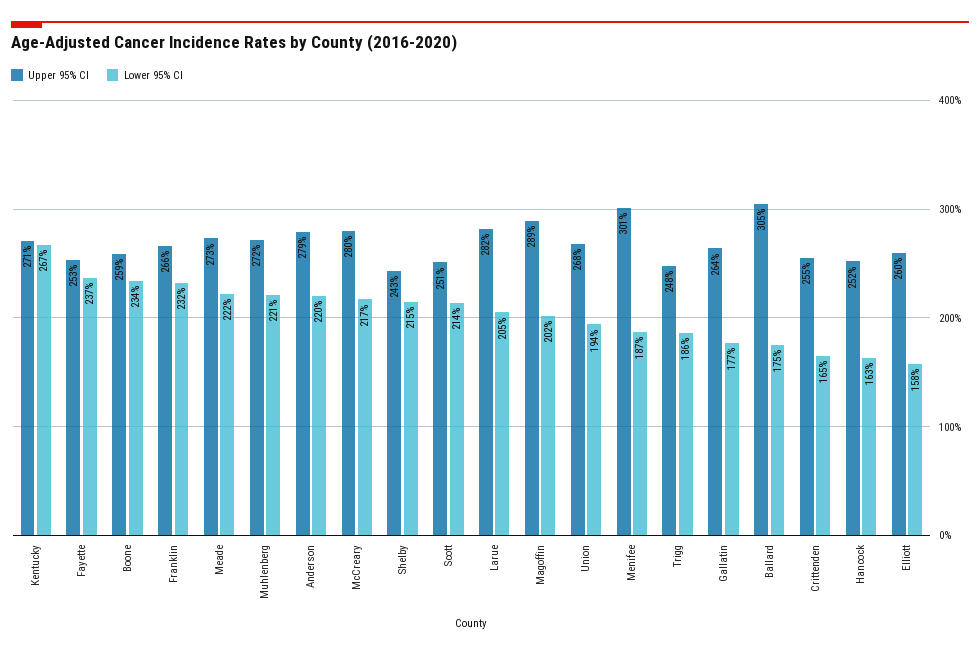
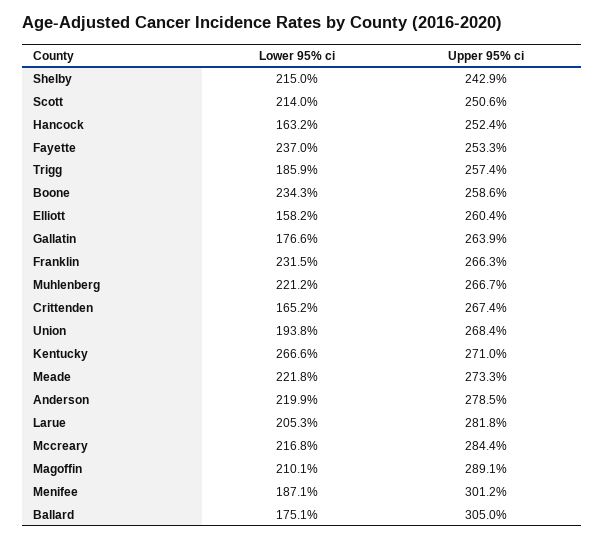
  {
    "Upper 95% CI": {
      "Kentucky": 271,
      "Fayette": 253.3,
      "Boone": 258.6,
      "Franklin": 266.3,
      "Meade": 273.3,
-     "Muhlenberg": 272,
+     "Muhlenberg": 266.7,
      "Anderson": 278.5,
-     "McCreary": 280,
+     "McCreary": 284.4,
      "Shelby": 242.9,
      "Scott": 250.6,
      "Larue": 281.8,
      "Magoffin": 289.1,
      "Union": 268.4,
      "Menifee": 301.2,
-     "Trigg": 248,
+     "Trigg": 257.4,
      "Gallatin": 263.9,
      "Ballard": 305,
-     "Crittenden": 255,
+     "Crittenden": 267.4,
      "Hancock": 252.4,
      "Elliott": 260.4
    },
    "Lower 95% CI": {
      "Kentucky": 266.6,
      "Fayette": 237,
      "Boone": 234.3,
      "Franklin": 231.5,
      "Meade": 221.8,
      "Muhlenberg": 221.2,
      "Anderson": 219.9,
      "McCreary": 216.8,
      "Shelby": 215,
      "Scott": 214,
      "Larue": 205.3,
-     "Magoffin": 202,
+     "Magoffin": 210.1,
      "Union": 193.8,
      "Menifee": 187.1,
      "Trigg": 185.9,
      "Gallatin": 176.6,
      "Ballard": 175.1,
      "Crittenden": 165.2,
      "Hancock": 163.2,
      "Elliott": 158.2
    }
  }

